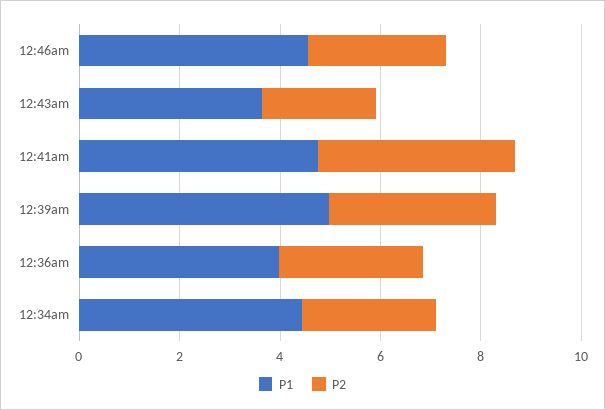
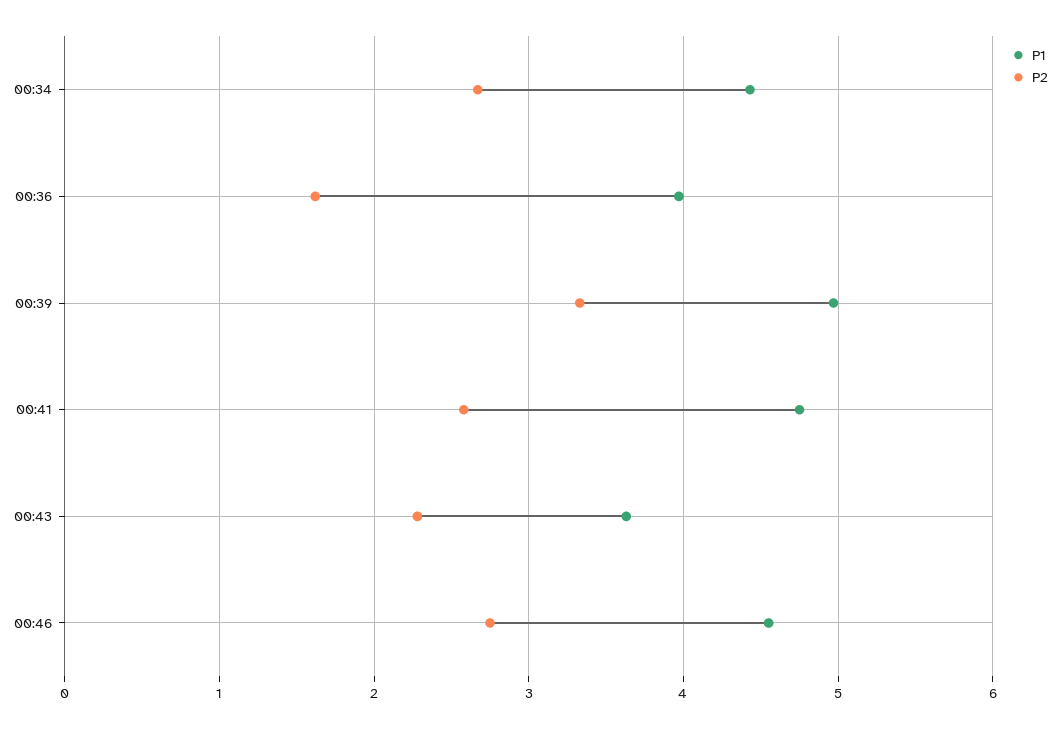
  {
    "P1": {
      "12:46am": 4.6,
      "12:43am": 3.6,
      "12:41am": 4.8,
      "12:39am": 5,
      "12:36am": 4,
      "12:34am": 4.4
    },
    "P2": {
      "12:46am": 2.8,
      "12:43am": 2.3,
-     "12:41am": 4,
+     "12:41am": 2.6,
      "12:39am": 3.3,
-     "12:36am": 3,
+     "12:36am": 1.6,
      "12:34am": 2.7
    }
  }

